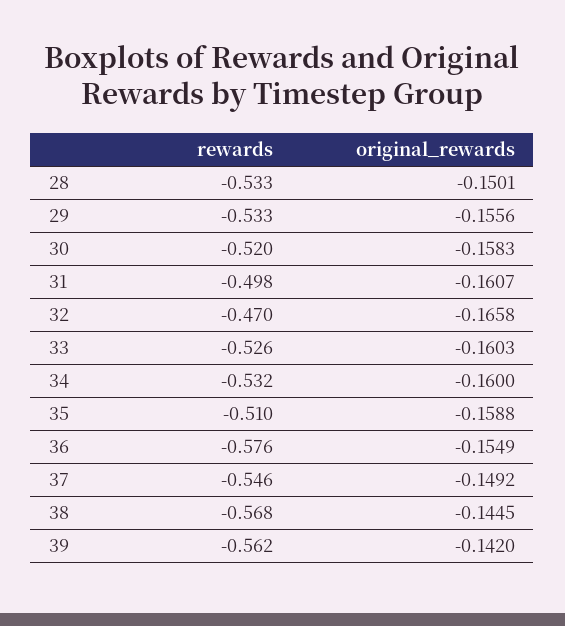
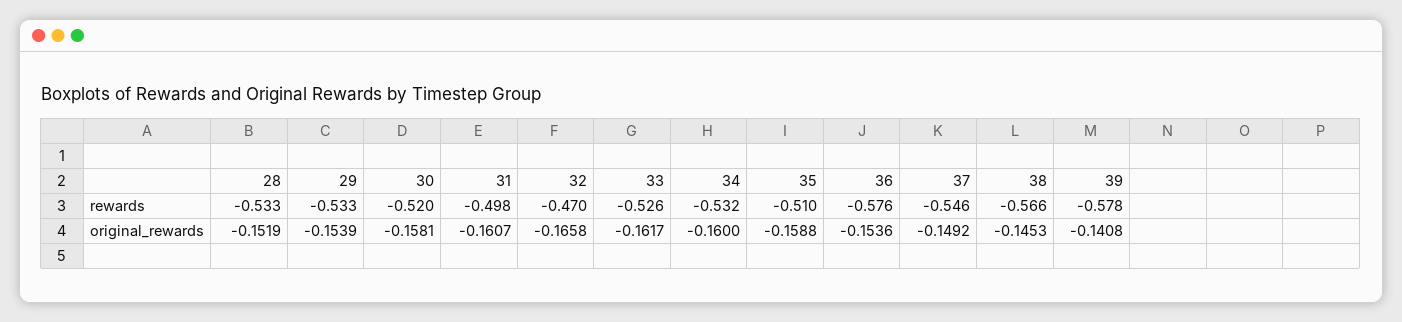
  {
    "rewards": {
      "28": -0.533,
      "29": -0.533,
      "30": -0.52,
      "31": -0.498,
      "32": -0.47,
      "33": -0.526,
      "34": -0.532,
      "35": -0.51,
      "36": -0.576,
      "37": -0.546,
-     "38": -0.568,
+     "38": -0.566,
-     "39": -0.562
+     "39": -0.578
    },
    "original_rewards": {
-     "28": -0.1501,
+     "28": -0.1519,
-     "29": -0.1556,
+     "29": -0.1539,
-     "30": -0.1583,
+     "30": -0.1581,
      "31": -0.1607,
      "32": -0.1658,
-     "33": -0.1603,
+     "33": -0.1617,
      "34": -0.16,
      "35": -0.1588,
-     "36": -0.1549,
+     "36": -0.1536,
      "37": -0.1492,
-     "38": -0.1445,
+     "38": -0.1453,
-     "39": -0.142
+     "39": -0.1408
    }
  }

